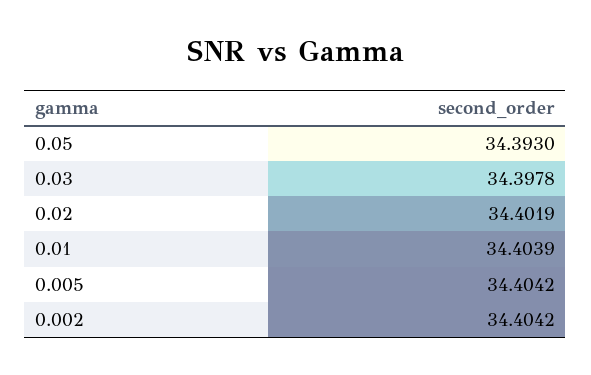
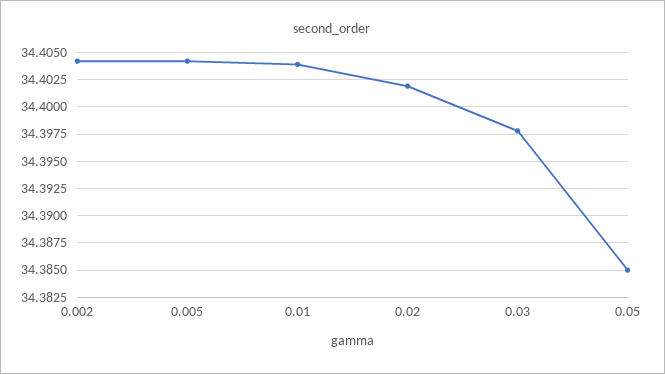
  {
-   "0.05": 34.393,
+   "0.05": 34.385,
    "0.03": 34.3978,
    "0.02": 34.4019,
    "0.01": 34.4039,
    "0.005": 34.4042,
    "0.002": 34.4042
  }

